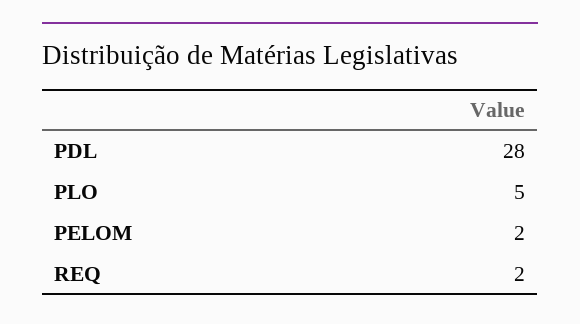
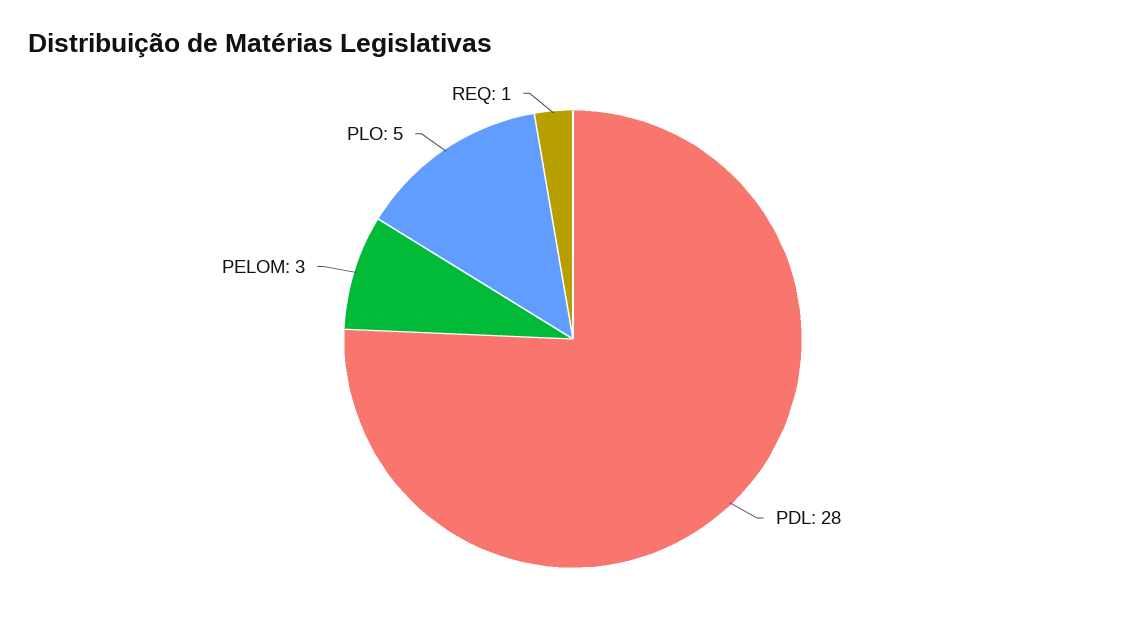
  {
    "PDL": 28,
    "PLO": 5,
-   "PELOM": 2,
+   "PELOM": 3,
-   "REQ": 2
+   "REQ": 1
  }

